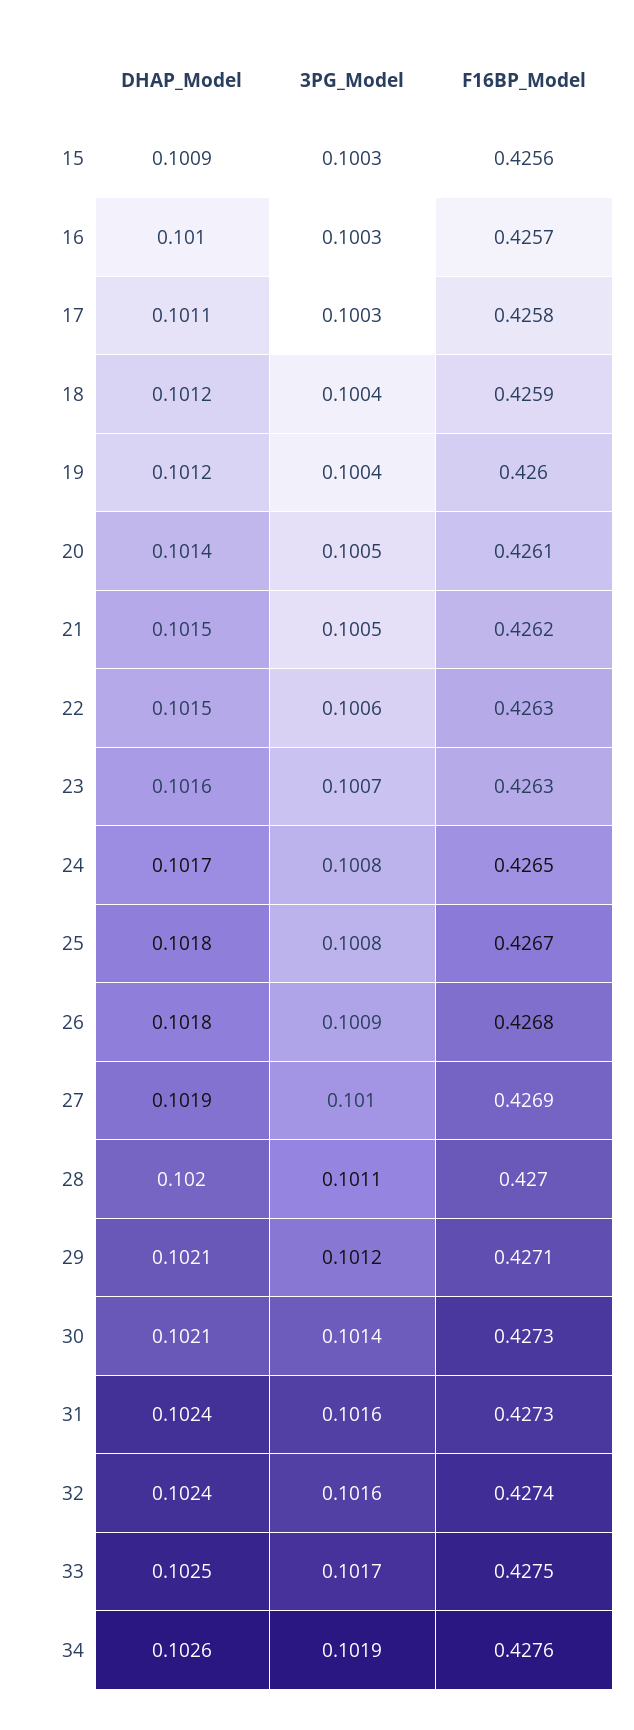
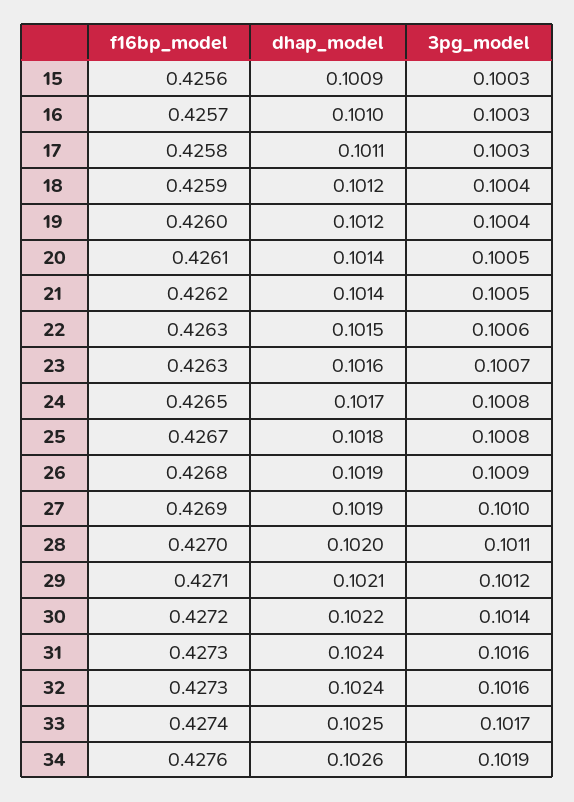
  {
    "DHAP_Model": {
      "15": 0.1009,
      "16": 0.101,
      "17": 0.1011,
      "18": 0.1012,
      "19": 0.1012,
      "20": 0.1014,
-     "21": 0.1015,
+     "21": 0.1014,
      "22": 0.1015,
      "23": 0.1016,
      "24": 0.1017,
      "25": 0.1018,
-     "26": 0.1018,
+     "26": 0.1019,
      "27": 0.1019,
      "28": 0.102,
      "29": 0.1021,
-     "30": 0.1021,
+     "30": 0.1022,
      "31": 0.1024,
      "32": 0.1024,
      "33": 0.1025,
      "34": 0.1026
    },
    "3PG_Model": {
      "15": 0.1003,
      "16": 0.1003,
      "17": 0.1003,
      "18": 0.1004,
      "19": 0.1004,
      "20": 0.1005,
      "21": 0.1005,
      "22": 0.1006,
      "23": 0.1007,
      "24": 0.1008,
      "25": 0.1008,
      "26": 0.1009,
      "27": 0.101,
      "28": 0.1011,
      "29": 0.1012,
      "30": 0.1014,
      "31": 0.1016,
      "32": 0.1016,
      "33": 0.1017,
      "34": 0.1019
    },
    "F16BP_Model": {
      "15": 0.4256,
      "16": 0.4257,
      "17": 0.4258,
      "18": 0.4259,
      "19": 0.426,
      "20": 0.4261,
      "21": 0.4262,
      "22": 0.4263,
      "23": 0.4263,
      "24": 0.4265,
      "25": 0.4267,
      "26": 0.4268,
      "27": 0.4269,
      "28": 0.427,
      "29": 0.4271,
-     "30": 0.4273,
+     "30": 0.4272,
      "31": 0.4273,
-     "32": 0.4274,
+     "32": 0.4273,
-     "33": 0.4275,
+     "33": 0.4274,
      "34": 0.4276
    }
  }

